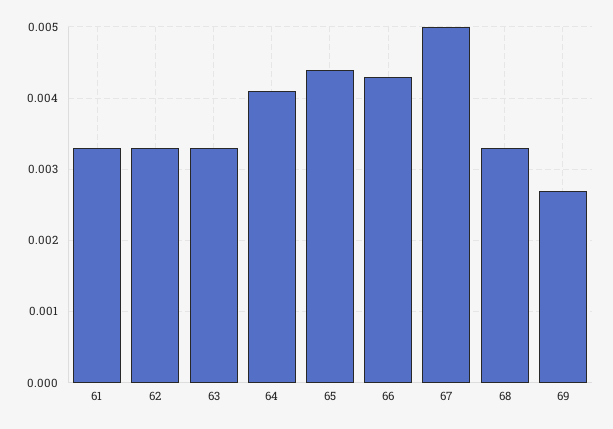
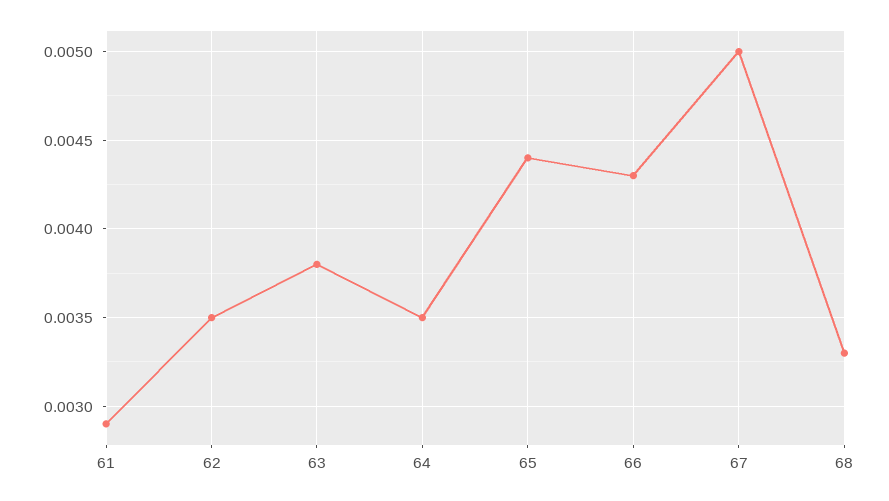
  {
-   "61": 0.0033,
+   "61": 0.0029,
-   "62": 0.0033,
+   "62": 0.0035,
-   "63": 0.0033,
+   "63": 0.0038,
-   "64": 0.0041,
+   "64": 0.0035,
    "65": 0.0044,
    "66": 0.0043,
    "67": 0.005,
-   "68": 0.0033,
+   "68": 0.0033
-   "69": 0.0027
  }

